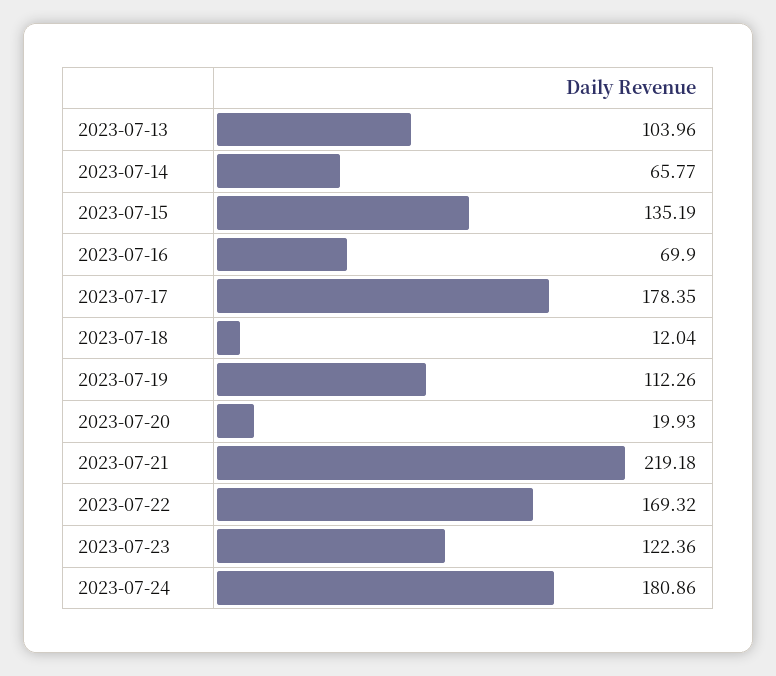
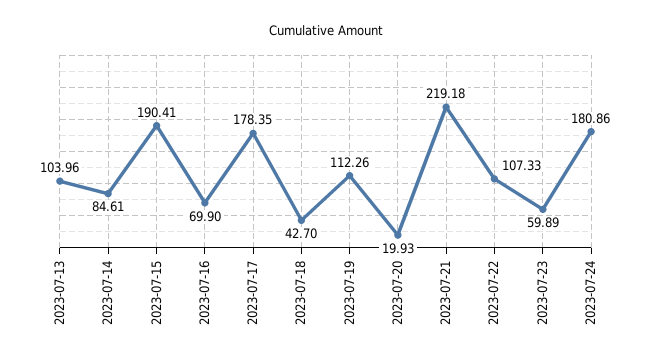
  {
    "2023-07-13": 103.96,
-   "2023-07-14": 65.77,
+   "2023-07-14": 84.61,
-   "2023-07-15": 135.19,
+   "2023-07-15": 190.41,
    "2023-07-16": 69.9,
    "2023-07-17": 178.35,
-   "2023-07-18": 12.04,
+   "2023-07-18": 42.7,
    "2023-07-19": 112.26,
    "2023-07-20": 19.93,
    "2023-07-21": 219.18,
-   "2023-07-22": 169.32,
+   "2023-07-22": 107.33,
-   "2023-07-23": 122.36,
+   "2023-07-23": 59.89,
    "2023-07-24": 180.86
  }

